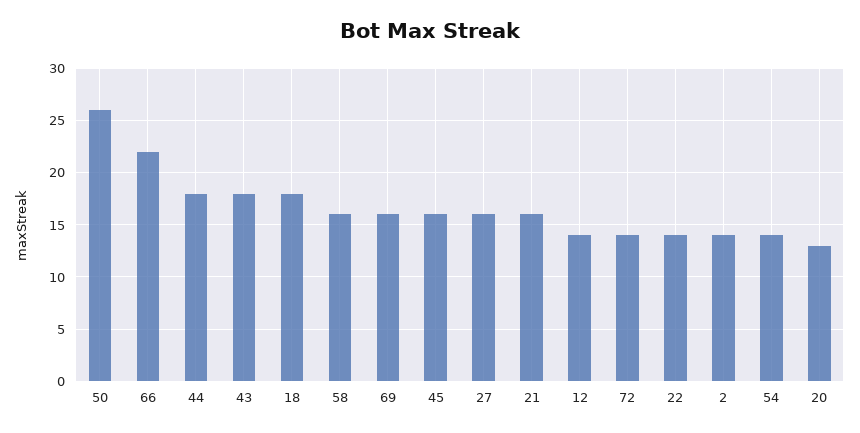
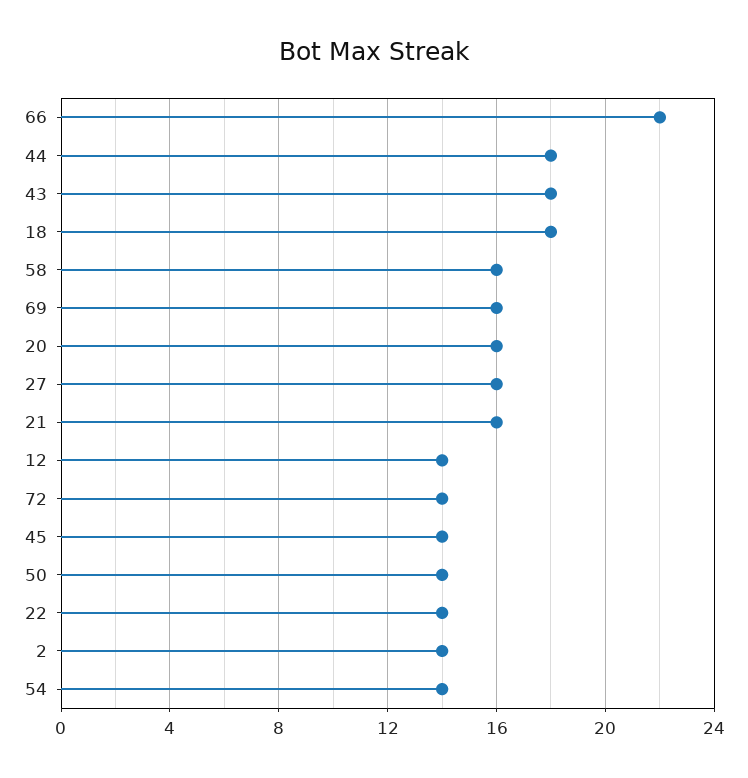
  {
-   "50": 26,
+   "50": 14,
    "66": 22,
    "44": 18,
    "43": 18,
    "18": 18,
    "58": 16,
    "69": 16,
-   "45": 16,
+   "45": 14,
    "27": 16,
    "21": 16,
    "12": 14,
    "72": 14,
    "22": 14,
    "2": 14,
    "54": 14,
-   "20": 13
+   "20": 16
  }

